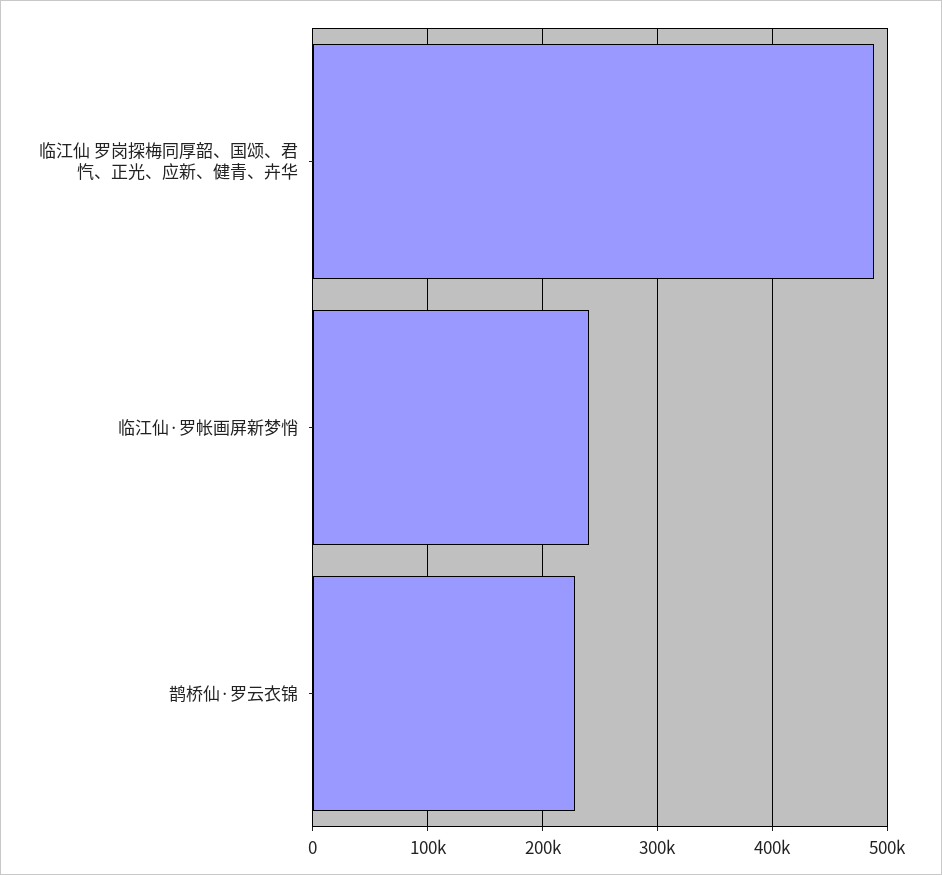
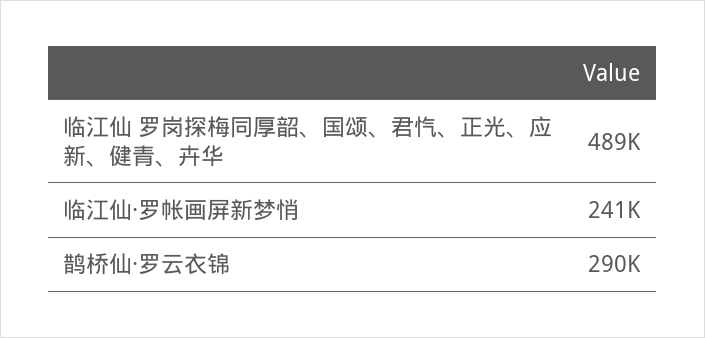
  {
    "临江仙 罗岗探梅同厚韶、国颂、君忾、正光、应新、健青、卉华": 489000,
    "临江仙·罗帐画屏新梦悄": 241000,
-   "鹊桥仙·罗云衣锦": 230000
+   "鹊桥仙·罗云衣锦": 290000
  }

